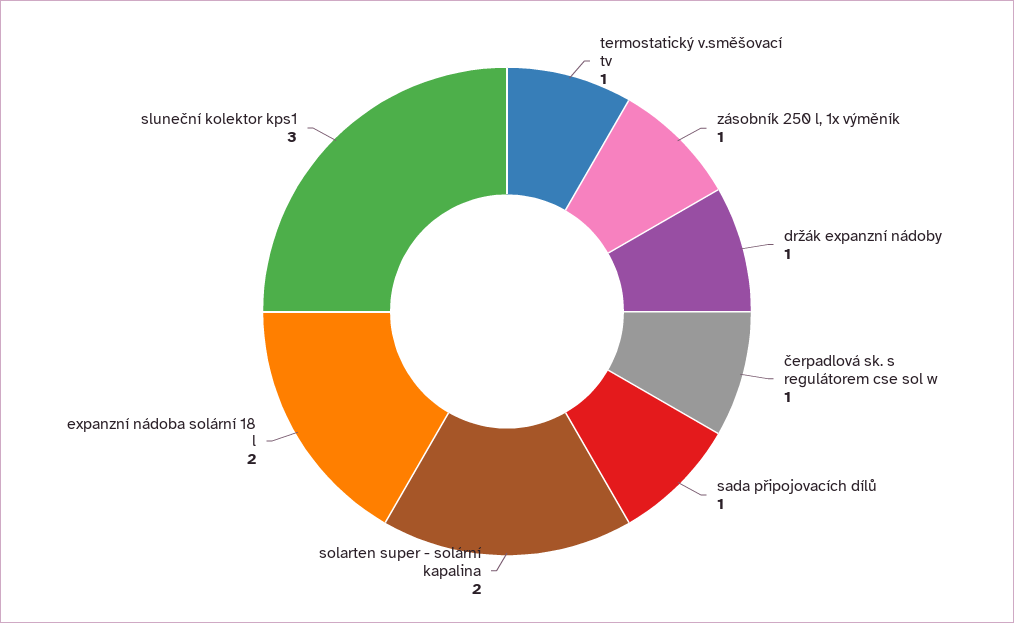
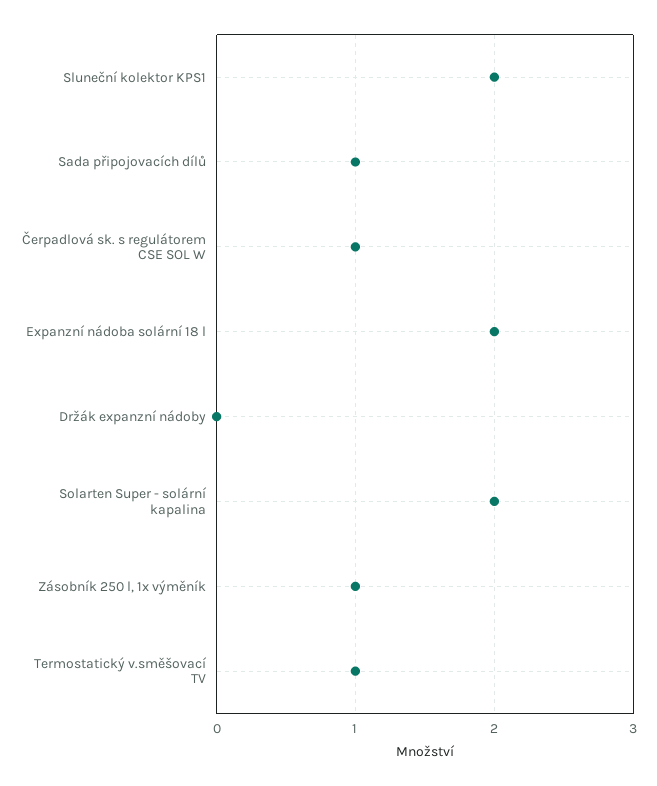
  {
    "termostatický v.směšovací tv": 1,
    "zásobník 250 l, 1x výměník": 1,
-   "držák expanzní nádoby": 1,
+   "držák expanzní nádoby": 0,
    "čerpadlová sk. s regulátorem cse sol w": 1,
    "sada připojovacích dílů": 1,
    "solarten super - solární kapalina": 2,
    "expanzní nádoba solární 18 l": 2,
-   "sluneční kolektor kps1": 3
+   "sluneční kolektor kps1": 2
  }

